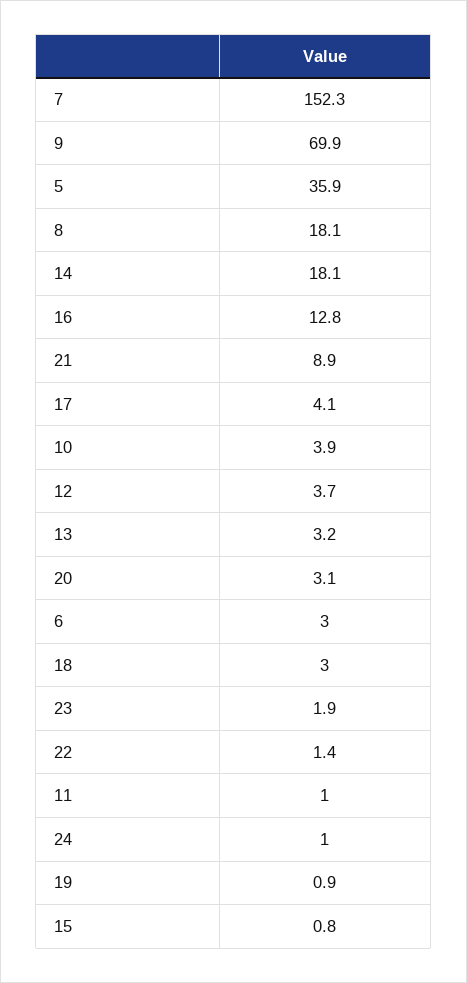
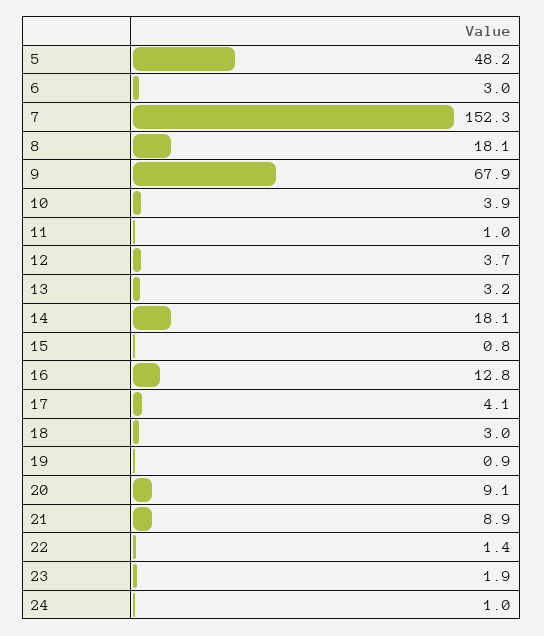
  {
    "7": 152.3,
-   "9": 69.9,
+   "9": 67.9,
-   "5": 35.9,
+   "5": 48.2,
    "8": 18.1,
    "14": 18.1,
    "16": 12.8,
    "21": 8.9,
    "17": 4.1,
    "10": 3.9,
    "12": 3.7,
    "13": 3.2,
-   "20": 3.1,
+   "20": 9.1,
    "6": 3,
    "18": 3,
    "23": 1.9,
    "22": 1.4,
    "11": 1,
    "24": 1,
    "19": 0.9,
    "15": 0.8
  }

